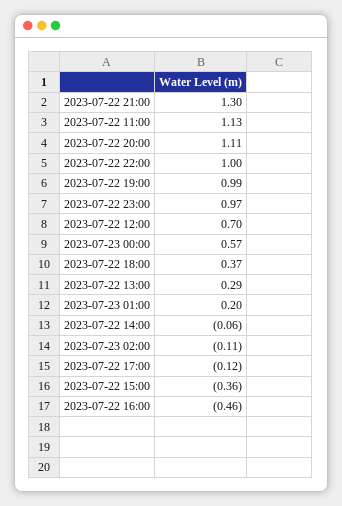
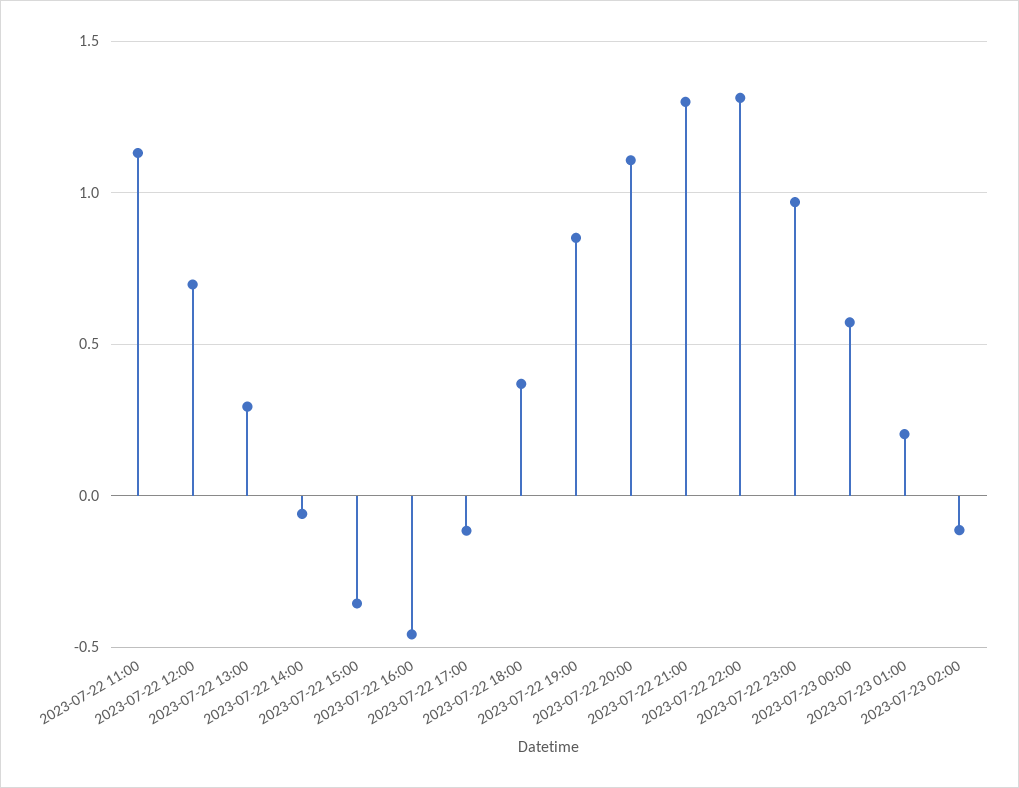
  {
    "2023-07-22 21:00": 1.3,
    "2023-07-22 11:00": 1.13,
    "2023-07-22 20:00": 1.11,
-   "2023-07-22 22:00": 1,
+   "2023-07-22 22:00": 1.3,
-   "2023-07-22 19:00": 0.99,
+   "2023-07-22 19:00": 0.85,
    "2023-07-22 23:00": 0.97,
    "2023-07-22 12:00": 0.7,
    "2023-07-23 00:00": 0.57,
    "2023-07-22 18:00": 0.37,
    "2023-07-22 13:00": 0.29,
    "2023-07-23 01:00": 0.2,
    "2023-07-22 14:00": -0.06,
    "2023-07-23 02:00": -0.11,
    "2023-07-22 17:00": -0.12,
    "2023-07-22 15:00": -0.36,
    "2023-07-22 16:00": -0.46
  }

